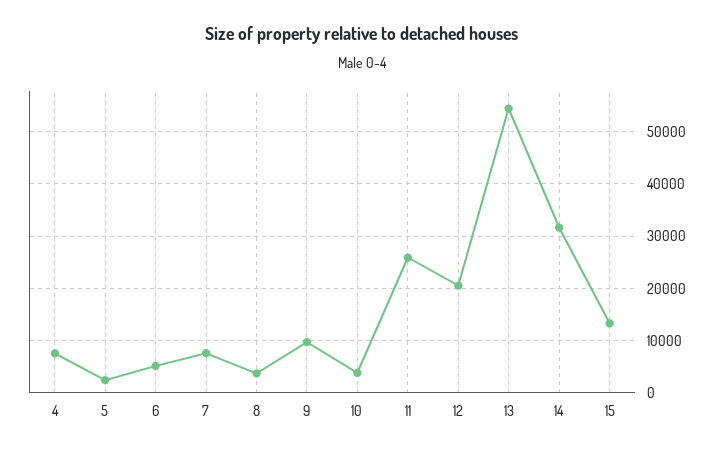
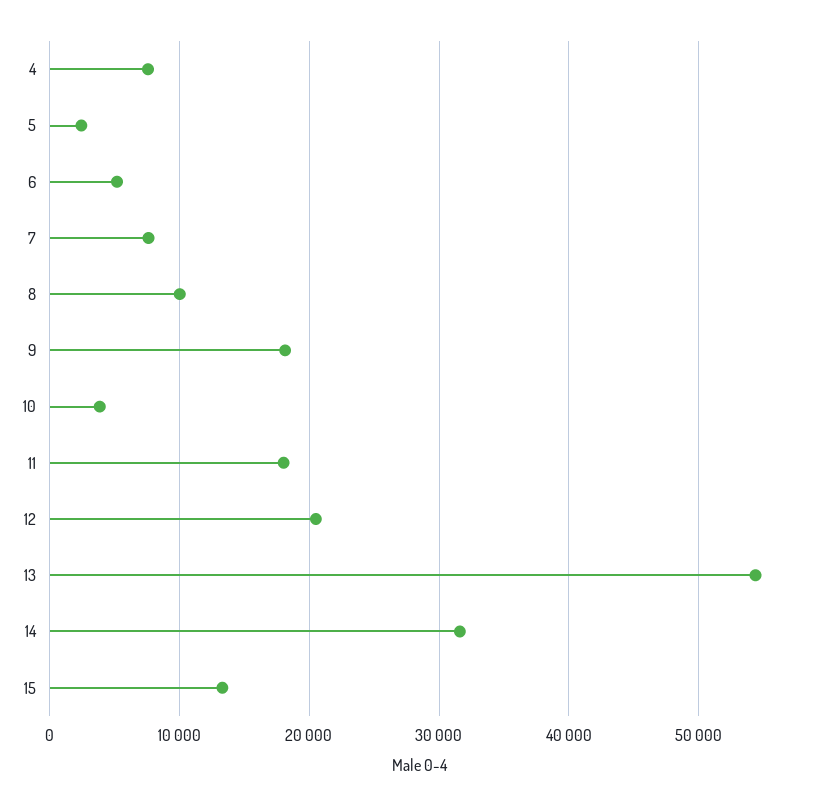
  {
    "4": 8000,
    "5": 2000,
    "6": 5000,
    "7": 8000,
-   "8": 4000,
+   "8": 10000,
-   "9": 10000,
+   "9": 18000,
    "10": 4000,
-   "11": 26000,
+   "11": 18000,
    "12": 21000,
    "13": 54000,
    "14": 32000,
    "15": 13000
  }

